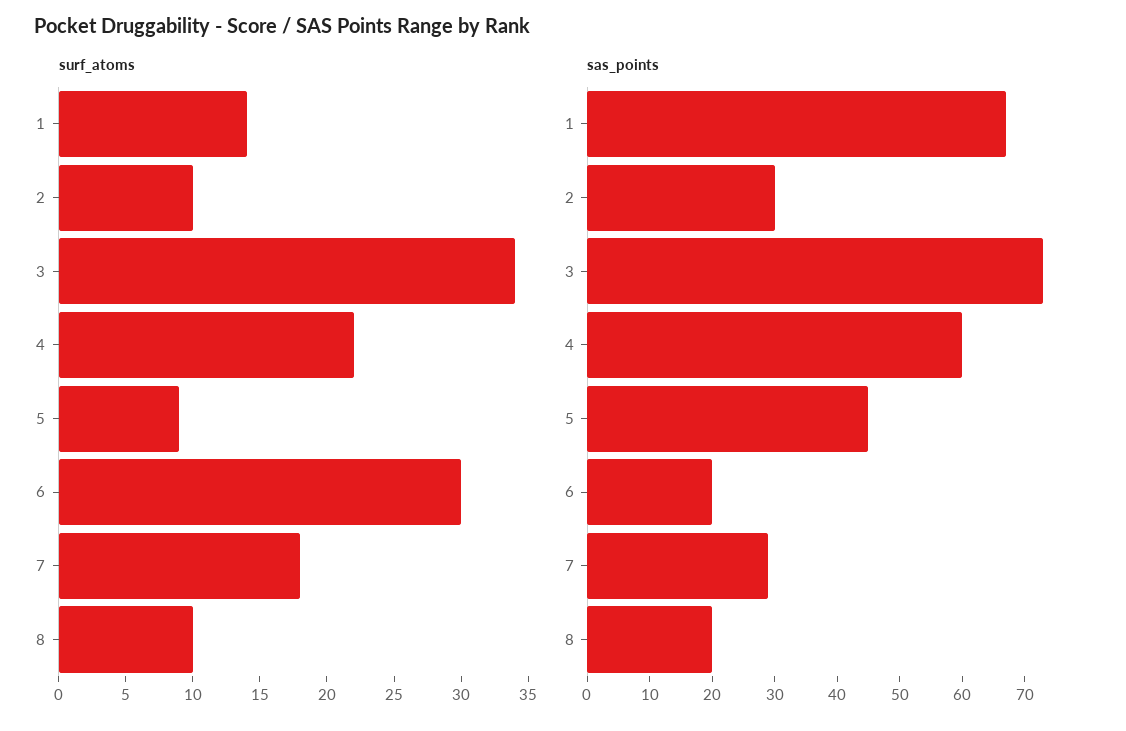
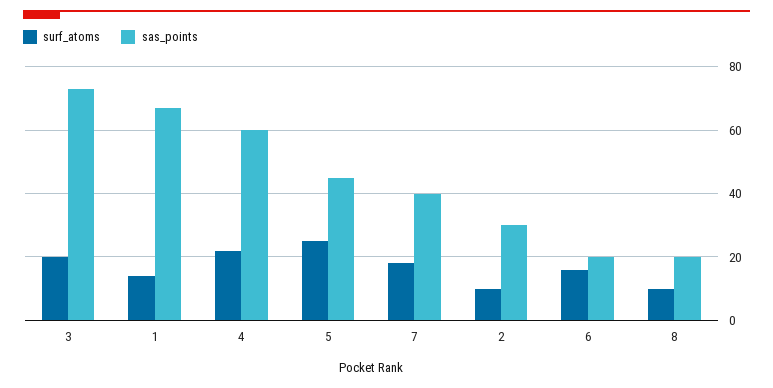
  {
    "surf_atoms": {
      "1": 14,
      "2": 10,
-     "3": 34,
+     "3": 20,
      "4": 22,
-     "5": 9,
+     "5": 25,
-     "6": 30,
+     "6": 15,
      "7": 18,
      "8": 10
    },
    "sas_points": {
      "1": 65,
      "2": 30,
      "3": 75,
      "4": 60,
      "5": 45,
      "6": 20,
-     "7": 30,
+     "7": 40,
      "8": 20
    }
  }

